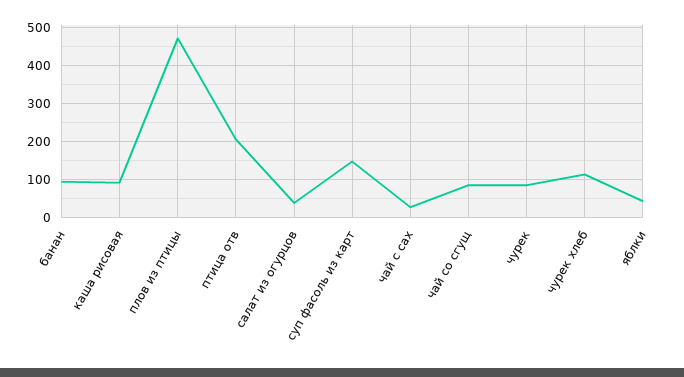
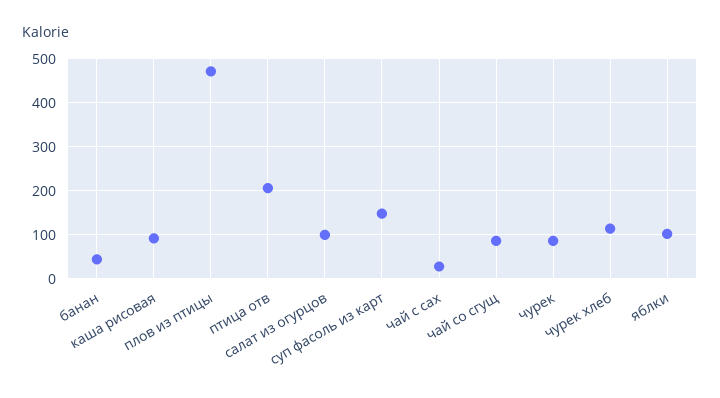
  {
-   "банан": 100,
+   "банан": 40,
    "каша рисовая": 100,
    "плов из птицы": 480,
    "птица отв": 200,
-   "салат из огурцов": 40,
+   "салат из огурцов": 100,
    "суп фасоль из карт": 140,
    "чай с сах": 20,
    "чай со сгущ": 80,
    "чурек": 80,
    "чурек хлеб": 120,
-   "яблки": 40
+   "яблки": 100
  }

